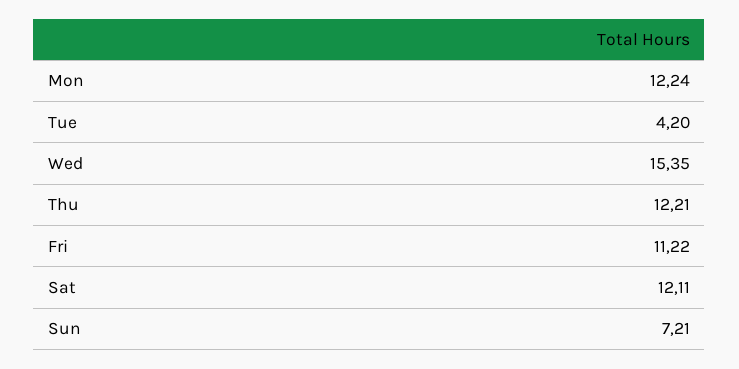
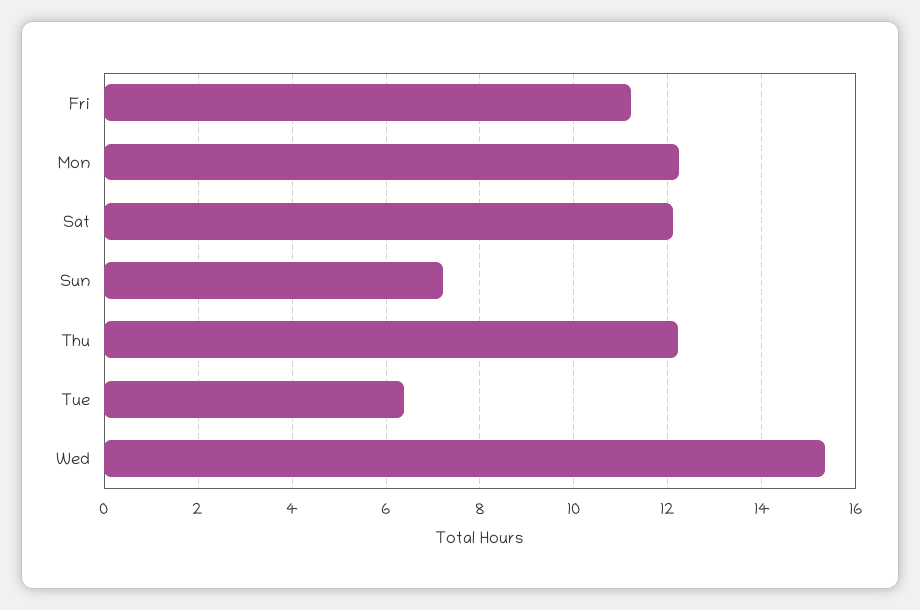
  {
    "Mon": 12.24,
-   "Tue": 4.2,
+   "Tue": 6.4,
    "Wed": 15.35,
    "Thu": 12.21,
    "Fri": 11.22,
    "Sat": 12.11,
    "Sun": 7.21
  }

